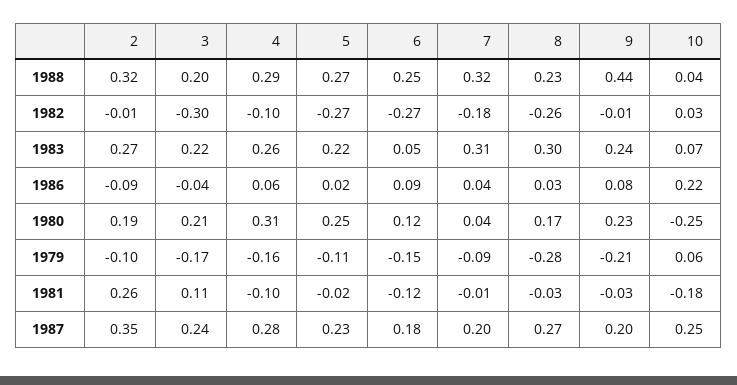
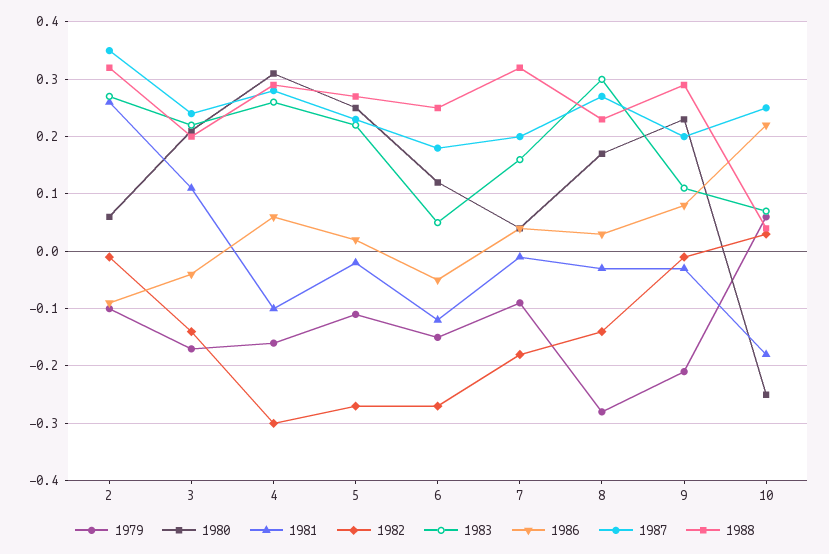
  {
    "1988": {
      "2": 0.32,
      "3": 0.2,
      "4": 0.29,
      "5": 0.27,
      "6": 0.25,
      "7": 0.32,
      "8": 0.23,
-     "9": 0.44,
+     "9": 0.3,
      "10": 0.04
    },
    "1982": {
      "2": -0.01,
-     "3": -0.3,
+     "3": -0.15,
-     "4": -0.1,
+     "4": -0.3,
      "5": -0.27,
      "6": -0.27,
      "7": -0.18,
-     "8": -0.26,
+     "8": -0.15,
      "9": -0.01,
      "10": 0.03
    },
    "1983": {
      "2": 0.27,
      "3": 0.22,
      "4": 0.26,
      "5": 0.22,
      "6": 0.05,
-     "7": 0.31,
+     "7": 0.15,
      "8": 0.3,
-     "9": 0.24,
+     "9": 0.1,
      "10": 0.07
    },
    "1986": {
      "2": -0.09,
      "3": -0.04,
      "4": 0.06,
      "5": 0.02,
-     "6": 0.09,
+     "6": -0.05,
      "7": 0.04,
      "8": 0.03,
      "9": 0.08,
      "10": 0.22
    },
    "1980": {
-     "2": 0.19,
+     "2": 0.05,
      "3": 0.21,
      "4": 0.31,
      "5": 0.25,
      "6": 0.12,
      "7": 0.04,
      "8": 0.17,
      "9": 0.23,
      "10": -0.25
    },
    "1979": {
      "2": -0.1,
      "3": -0.17,
      "4": -0.16,
      "5": -0.11,
      "6": -0.15,
      "7": -0.09,
      "8": -0.28,
      "9": -0.21,
      "10": 0.06
    },
    "1981": {
      "2": 0.26,
      "3": 0.11,
      "4": -0.1,
      "5": -0.02,
      "6": -0.12,
      "7": -0.01,
      "8": -0.03,
      "9": -0.03,
      "10": -0.18
    },
    "1987": {
      "2": 0.35,
      "3": 0.24,
      "4": 0.28,
      "5": 0.23,
      "6": 0.18,
      "7": 0.2,
      "8": 0.27,
      "9": 0.2,
      "10": 0.25
    }
  }

